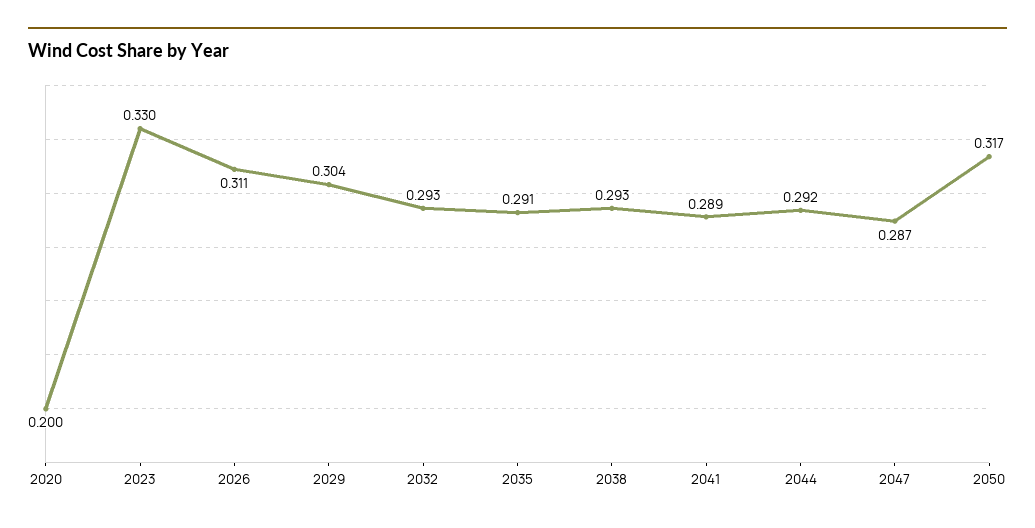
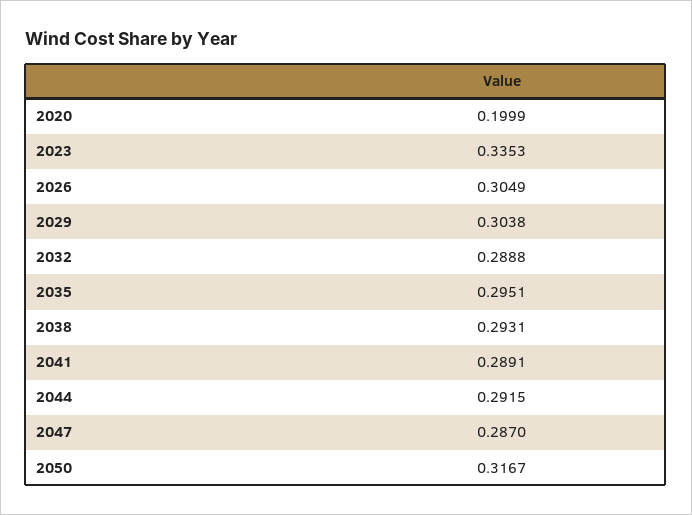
  {
    "2020": 0.1999,
-   "2023": 0.33,
+   "2023": 0.3353,
-   "2026": 0.311,
+   "2026": 0.3049,
    "2029": 0.3038,
-   "2032": 0.293,
+   "2032": 0.2888,
-   "2035": 0.291,
+   "2035": 0.2951,
    "2038": 0.2931,
    "2041": 0.2891,
    "2044": 0.2915,
    "2047": 0.287,
    "2050": 0.3167
  }

